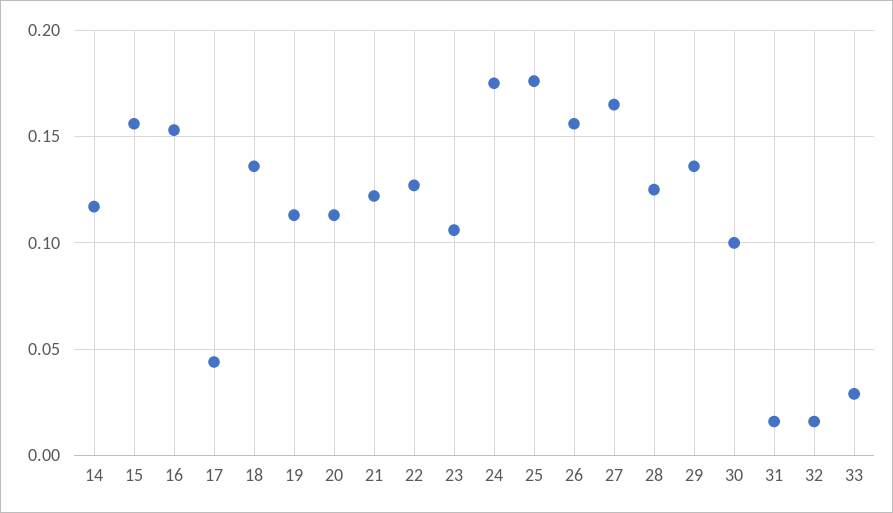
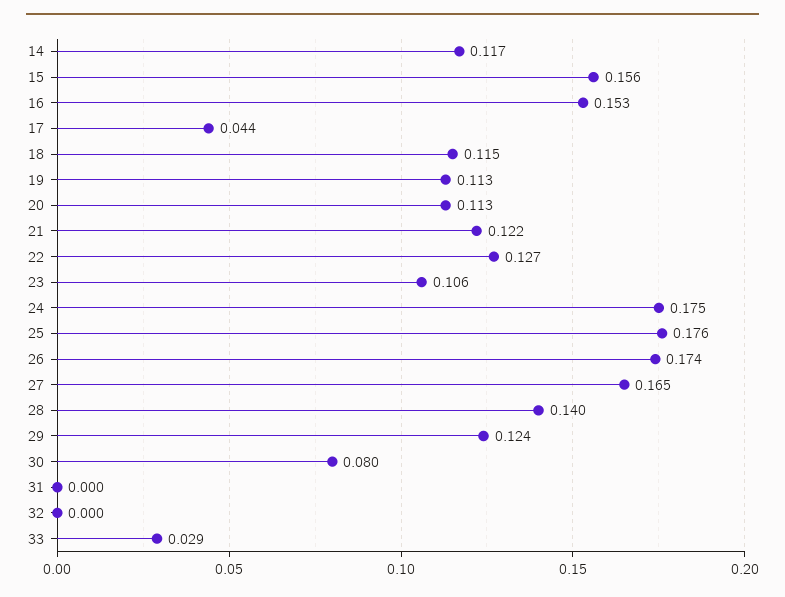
  {
    "14": 0.117,
    "15": 0.156,
    "16": 0.153,
    "17": 0.044,
-   "18": 0.135,
+   "18": 0.115,
    "19": 0.113,
    "20": 0.113,
    "21": 0.122,
    "22": 0.127,
    "23": 0.106,
    "24": 0.175,
    "25": 0.176,
-   "26": 0.155,
+   "26": 0.174,
    "27": 0.165,
-   "28": 0.125,
+   "28": 0.14,
-   "29": 0.135,
+   "29": 0.124,
-   "30": 0.1,
+   "30": 0.08,
-   "31": 0.015,
+   "31": 0,
-   "32": 0.015,
+   "32": 0,
    "33": 0.029
  }

